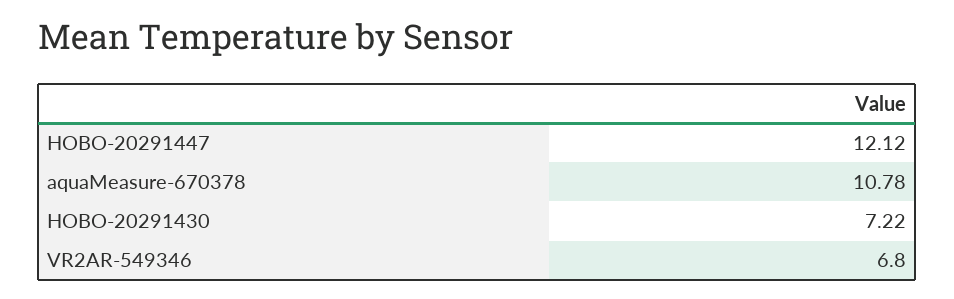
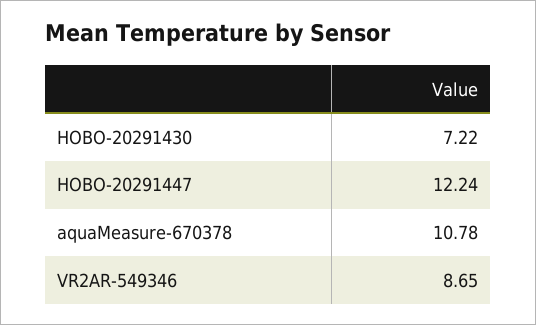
  {
-   "HOBO-20291447": 12.12,
+   "HOBO-20291447": 12.24,
    "aquaMeasure-670378": 10.78,
    "HOBO-20291430": 7.22,
-   "VR2AR-549346": 6.8
+   "VR2AR-549346": 8.65
  }

